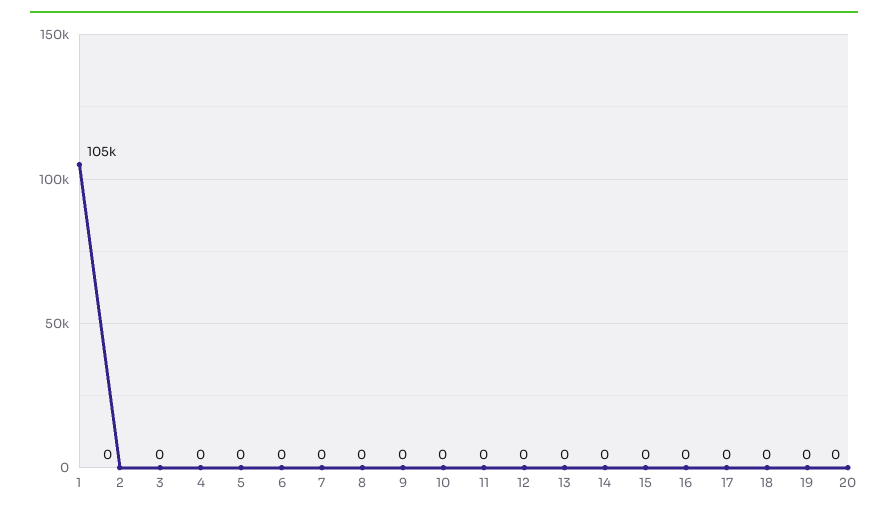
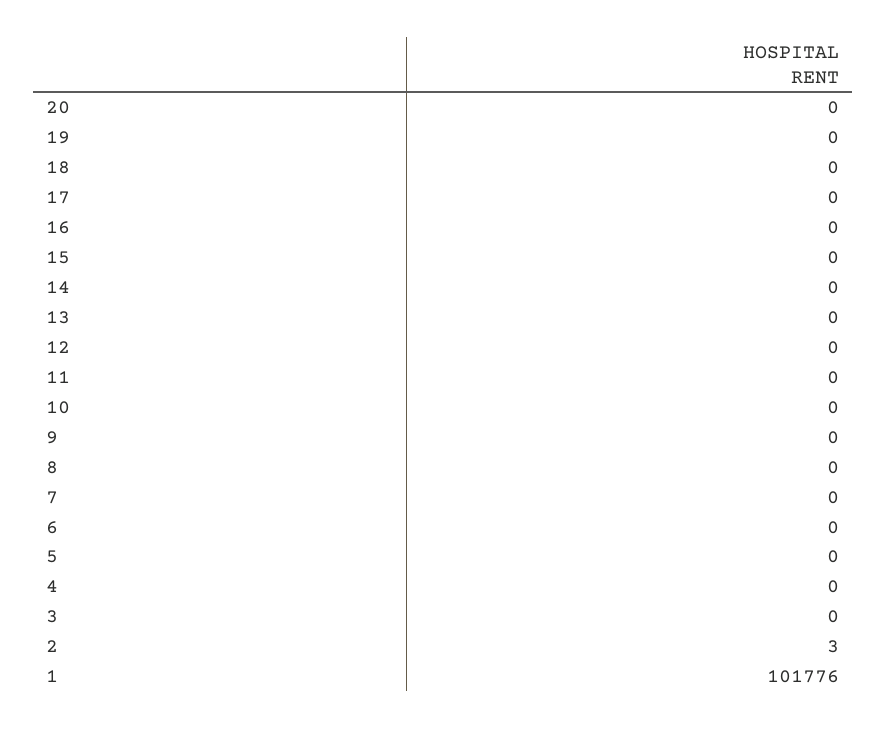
  {
-   "1": 105000,
+   "1": 101776,
-   "2": 0,
+   "2": 3,
    "3": 0,
    "4": 0,
    "5": 0,
    "6": 0,
    "7": 0,
    "8": 0,
    "9": 0,
    "10": 0,
    "11": 0,
    "12": 0,
    "13": 0,
    "14": 0,
    "15": 0,
    "16": 0,
    "17": 0,
    "18": 0,
    "19": 0,
    "20": 0
  }

